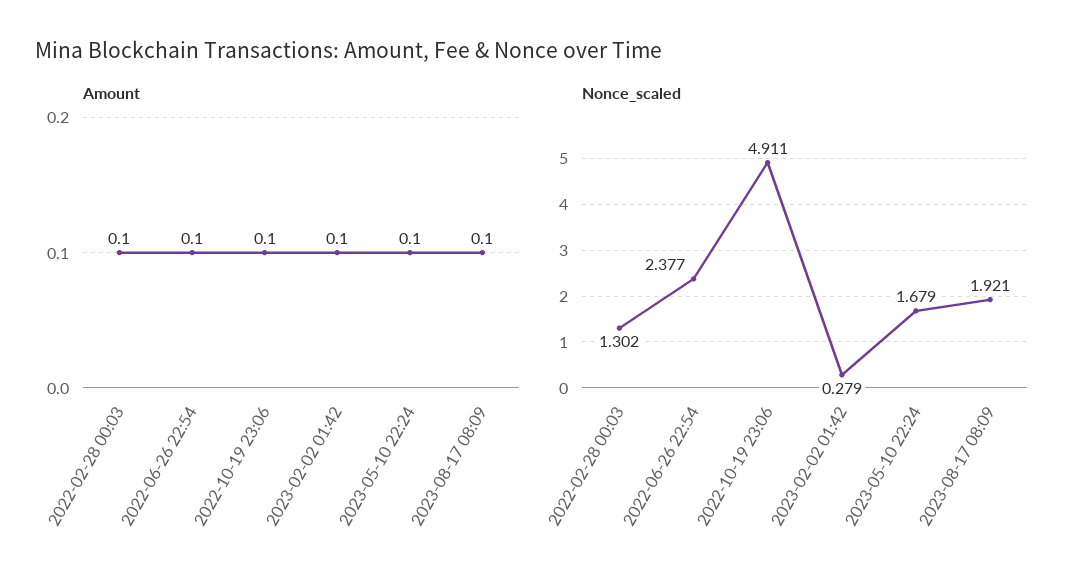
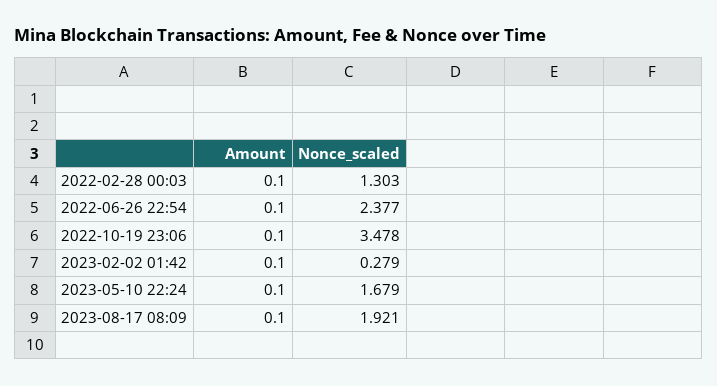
  {
    "Amount": {
      "2022-02-28 00:03": 0.1,
      "2022-06-26 22:54": 0.1,
      "2022-10-19 23:06": 0.1,
      "2023-02-02 01:42": 0.1,
      "2023-05-10 22:24": 0.1,
      "2023-08-17 08:09": 0.1
    },
    "Nonce_scaled": {
-     "2022-02-28 00:03": 1.302,
+     "2022-02-28 00:03": 1.303,
      "2022-06-26 22:54": 2.377,
-     "2022-10-19 23:06": 4.911,
+     "2022-10-19 23:06": 3.478,
      "2023-02-02 01:42": 0.279,
      "2023-05-10 22:24": 1.679,
      "2023-08-17 08:09": 1.921
    }
  }

